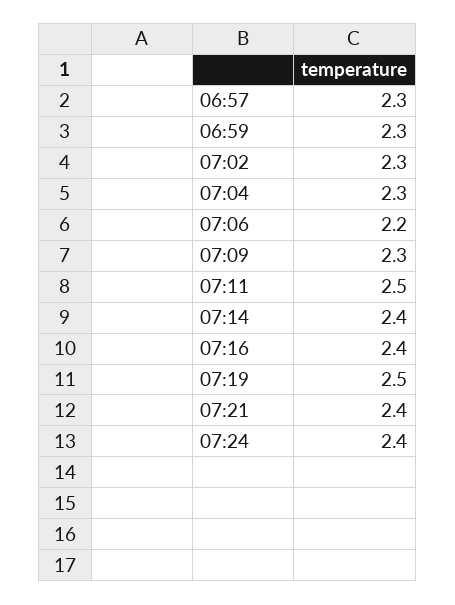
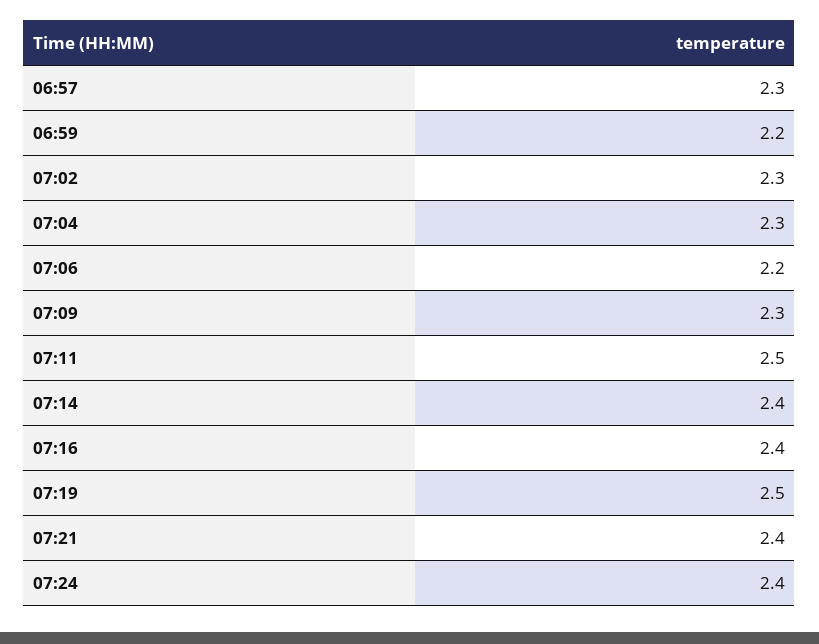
  {
    "06:57": 2.3,
-   "06:59": 2.3,
+   "06:59": 2.2,
    "07:02": 2.3,
    "07:04": 2.3,
    "07:06": 2.2,
    "07:09": 2.3,
    "07:11": 2.5,
    "07:14": 2.4,
    "07:16": 2.4,
    "07:19": 2.5,
    "07:21": 2.4,
    "07:24": 2.4
  }

